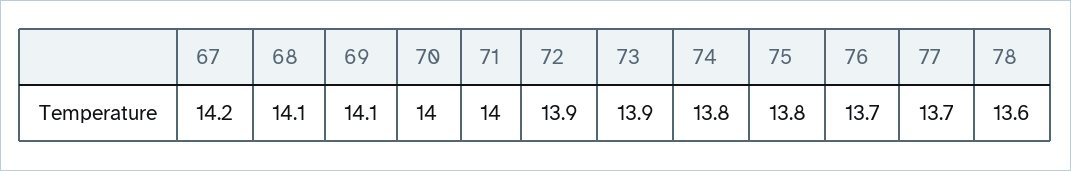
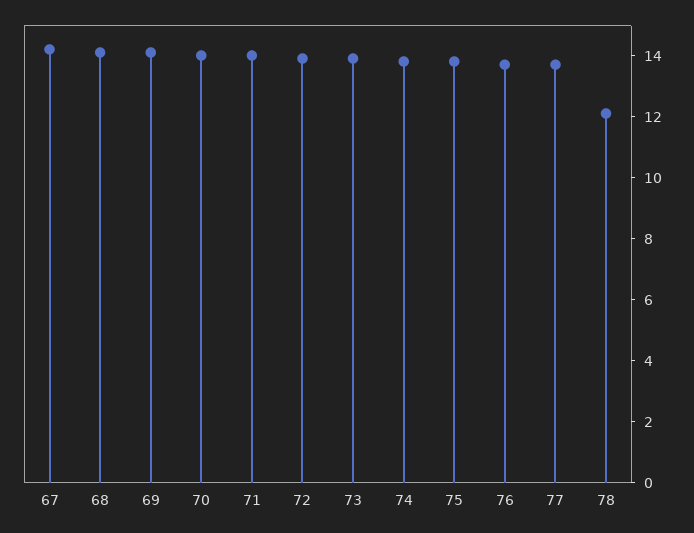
  {
    "67": 14.2,
    "68": 14.1,
    "69": 14.1,
    "70": 14,
    "71": 14,
    "72": 13.9,
    "73": 13.9,
    "74": 13.8,
    "75": 13.8,
    "76": 13.7,
    "77": 13.7,
-   "78": 13.6
+   "78": 12
  }

